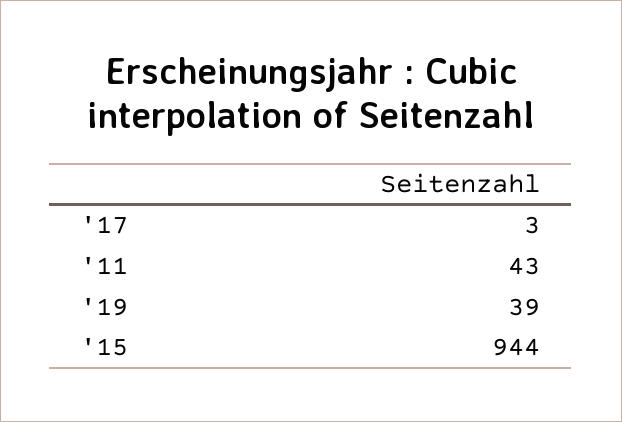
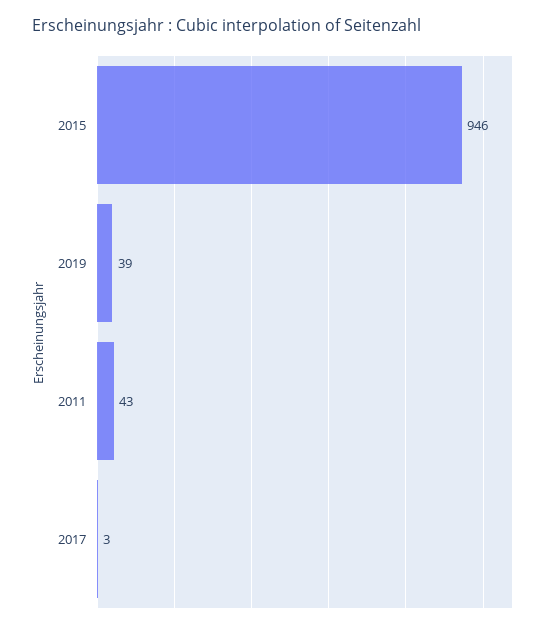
  {
    "'17": 3,
    "'11": 43,
    "'19": 39,
-   "'15": 944
+   "'15": 946
  }

